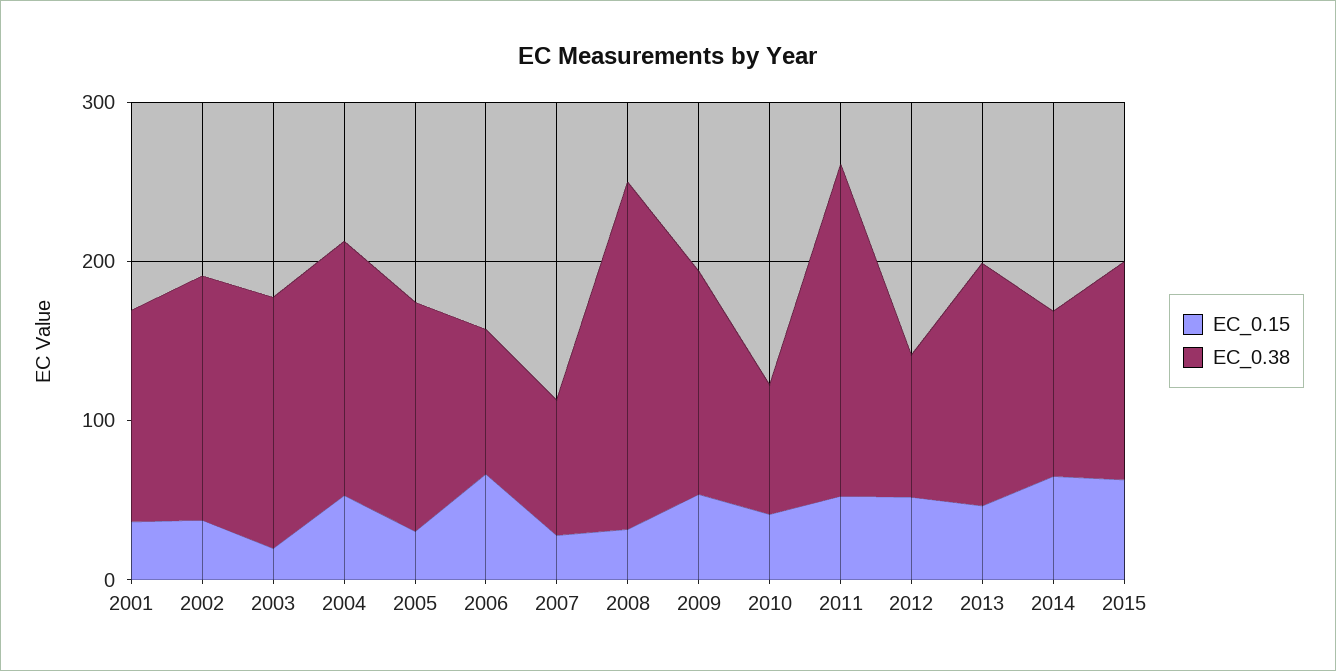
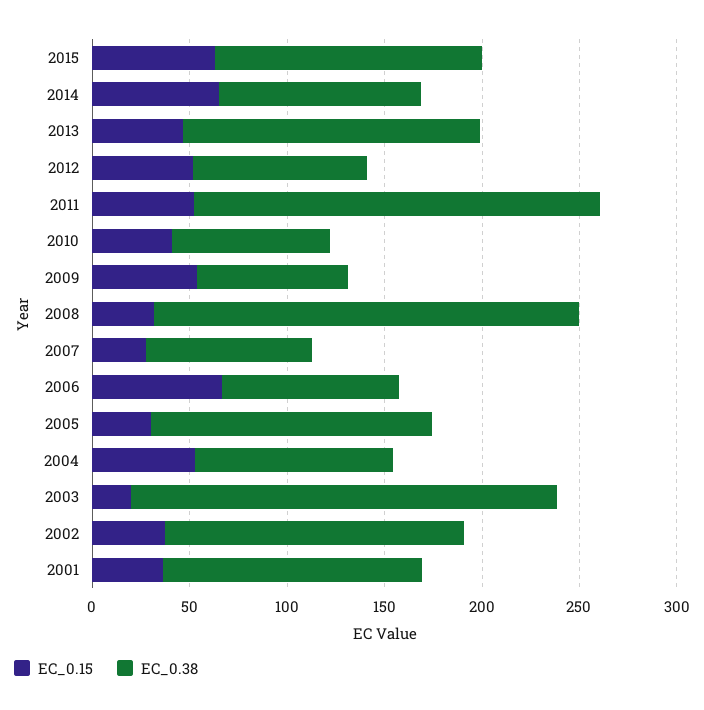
  {
    "EC_0.15": {
      "2001": 40,
      "2002": 40,
      "2003": 20,
      "2004": 50,
      "2005": 30,
      "2006": 70,
      "2007": 30,
      "2008": 30,
      "2009": 50,
      "2010": 40,
      "2011": 50,
      "2012": 50,
      "2013": 50,
      "2014": 60,
      "2015": 60
    },
    "EC_0.38": {
      "2001": 130,
      "2002": 150,
-     "2003": 160,
+     "2003": 220,
-     "2004": 160,
+     "2004": 100,
      "2005": 140,
      "2006": 90,
      "2007": 80,
      "2008": 220,
-     "2009": 140,
+     "2009": 80,
      "2010": 80,
      "2011": 210,
      "2012": 90,
      "2013": 150,
      "2014": 100,
      "2015": 140
    }
  }

